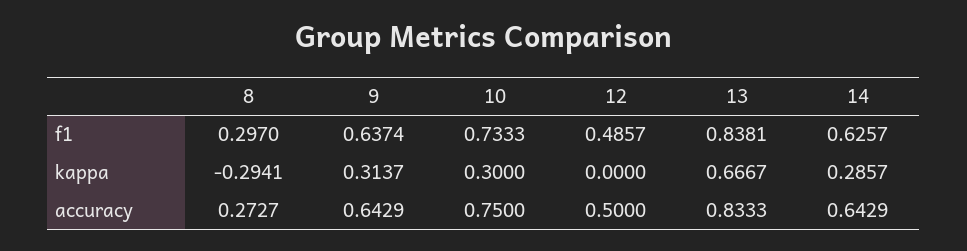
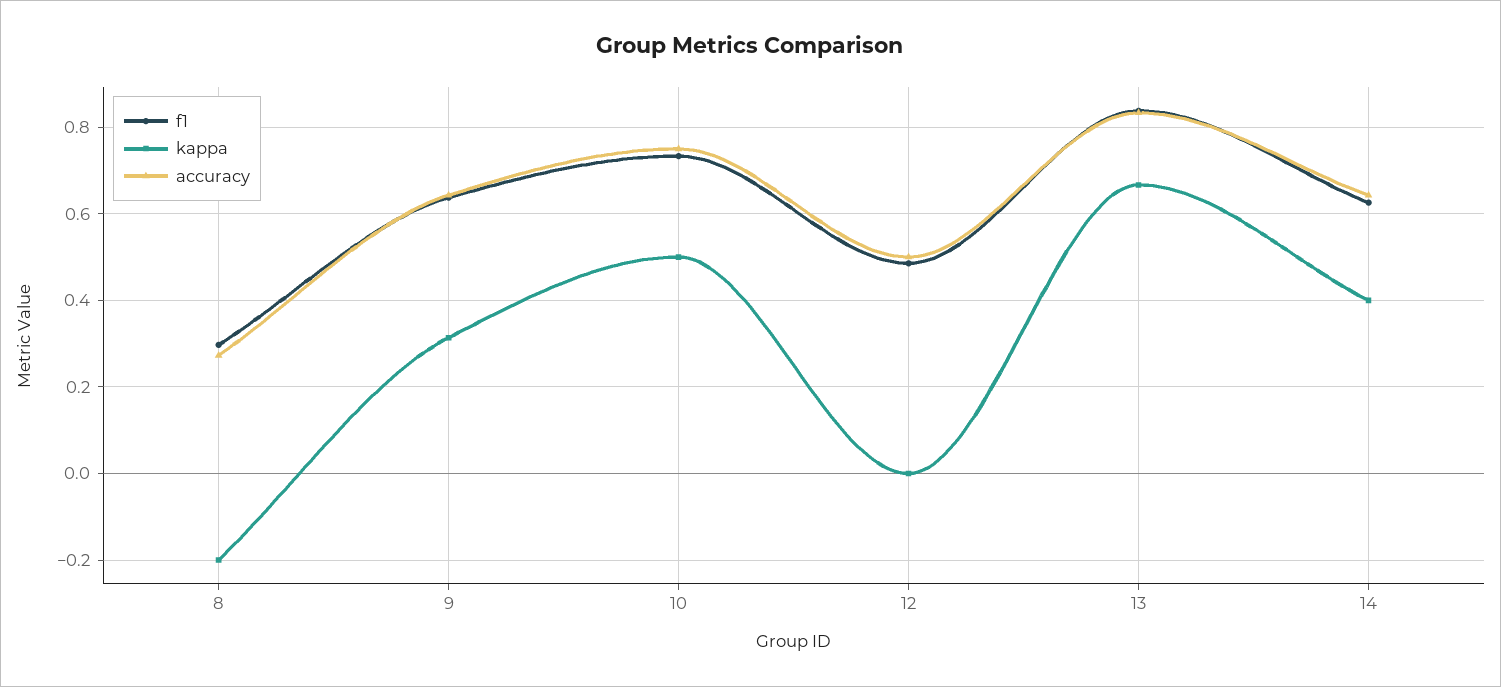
  {
    "f1": {
      "8": 0.297,
      "9": 0.6374,
      "10": 0.7333,
      "12": 0.4857,
      "13": 0.8381,
      "14": 0.6257
    },
    "kappa": {
-     "8": -0.2941,
+     "8": -0.2,
      "9": 0.3137,
-     "10": 0.3,
+     "10": 0.5,
      "12": 0,
      "13": 0.6667,
-     "14": 0.2857
+     "14": 0.4
    },
    "accuracy": {
      "8": 0.2727,
      "9": 0.6429,
      "10": 0.75,
      "12": 0.5,
      "13": 0.8333,
      "14": 0.6429
    }
  }

